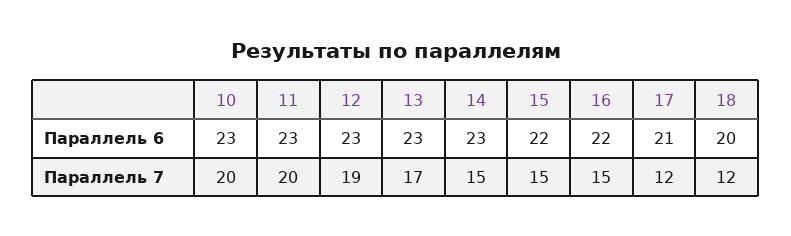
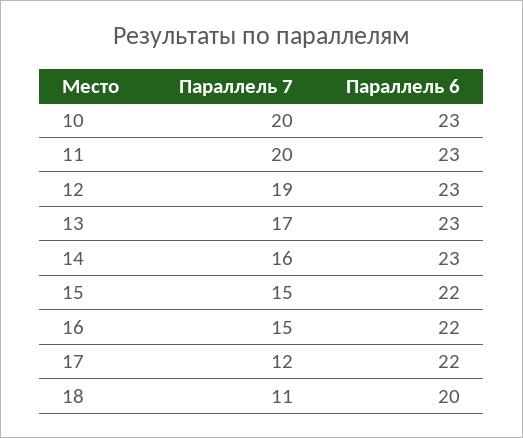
  {
    "10": {
      "Параллель 6": 23,
      "Параллель 7": 20
    },
    "11": {
      "Параллель 6": 23,
      "Параллель 7": 20
    },
    "12": {
      "Параллель 6": 23,
      "Параллель 7": 19
    },
    "13": {
      "Параллель 6": 23,
      "Параллель 7": 17
    },
    "14": {
      "Параллель 6": 23,
-     "Параллель 7": 15
+     "Параллель 7": 16
    },
    "15": {
      "Параллель 6": 22,
      "Параллель 7": 15
    },
    "16": {
      "Параллель 6": 22,
      "Параллель 7": 15
    },
    "17": {
-     "Параллель 6": 21,
+     "Параллель 6": 22,
      "Параллель 7": 12
    },
    "18": {
      "Параллель 6": 20,
-     "Параллель 7": 12
+     "Параллель 7": 11
    }
  }

